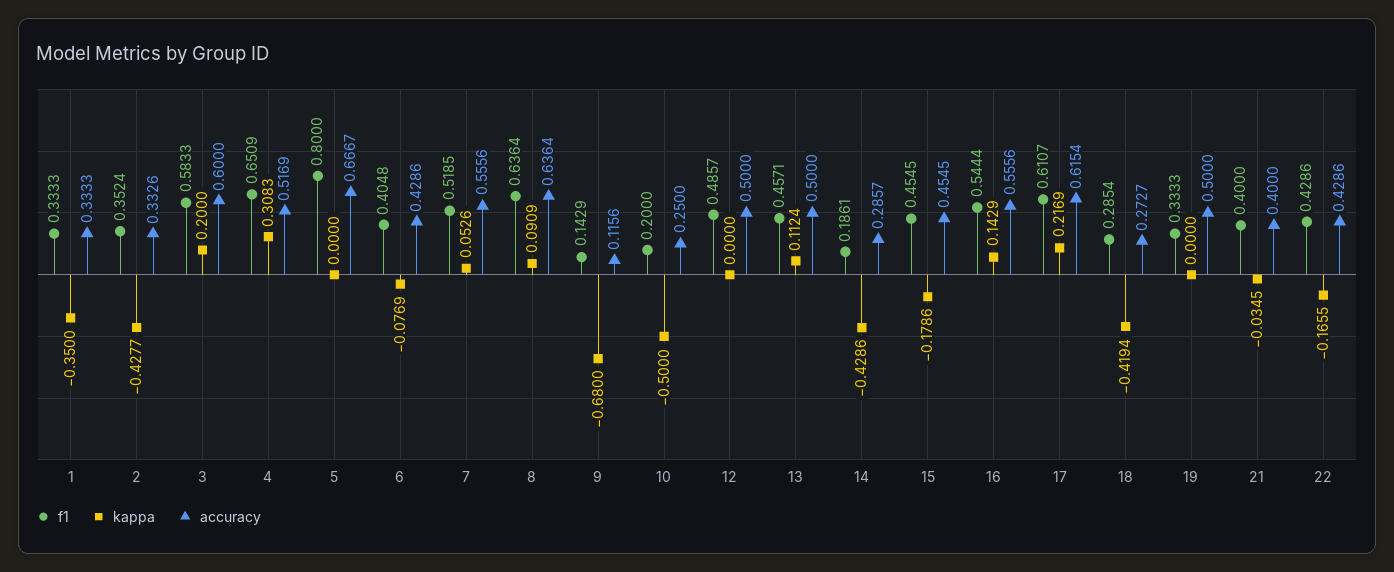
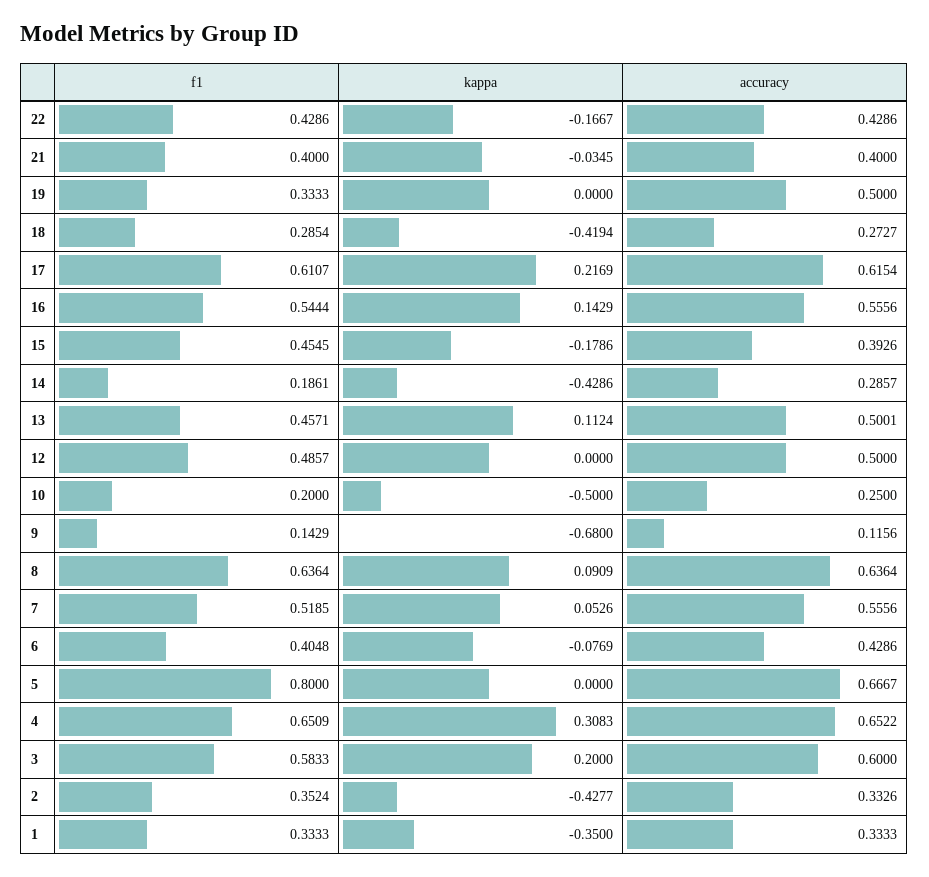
  {
    "f1": {
      "1": 0.3333,
      "2": 0.3524,
      "3": 0.5833,
      "4": 0.6509,
      "5": 0.8,
      "6": 0.4048,
      "7": 0.5185,
      "8": 0.6364,
      "9": 0.1429,
      "10": 0.2,
      "12": 0.4857,
      "13": 0.4571,
      "14": 0.1861,
      "15": 0.4545,
      "16": 0.5444,
      "17": 0.6107,
      "18": 0.2854,
      "19": 0.3333,
      "21": 0.4,
      "22": 0.4286
    },
    "kappa": {
      "1": -0.35,
      "2": -0.4277,
      "3": 0.2,
      "4": 0.3083,
      "5": 0,
      "6": -0.0769,
      "7": 0.0526,
      "8": 0.0909,
      "9": -0.68,
      "10": -0.5,
      "12": 0,
      "13": 0.1124,
      "14": -0.4286,
      "15": -0.1786,
      "16": 0.1429,
      "17": 0.2169,
      "18": -0.4194,
      "19": 0,
      "21": -0.0345,
-     "22": -0.1655
+     "22": -0.1667
    },
    "accuracy": {
      "1": 0.3333,
      "2": 0.3326,
      "3": 0.6,
-     "4": 0.5169,
+     "4": 0.6522,
      "5": 0.6667,
      "6": 0.4286,
      "7": 0.5556,
      "8": 0.6364,
      "9": 0.1156,
      "10": 0.25,
      "12": 0.5,
-     "13": 0.5,
+     "13": 0.5001,
      "14": 0.2857,
-     "15": 0.4545,
+     "15": 0.3926,
      "16": 0.5556,
      "17": 0.6154,
      "18": 0.2727,
      "19": 0.5,
      "21": 0.4,
      "22": 0.4286
    }
  }

